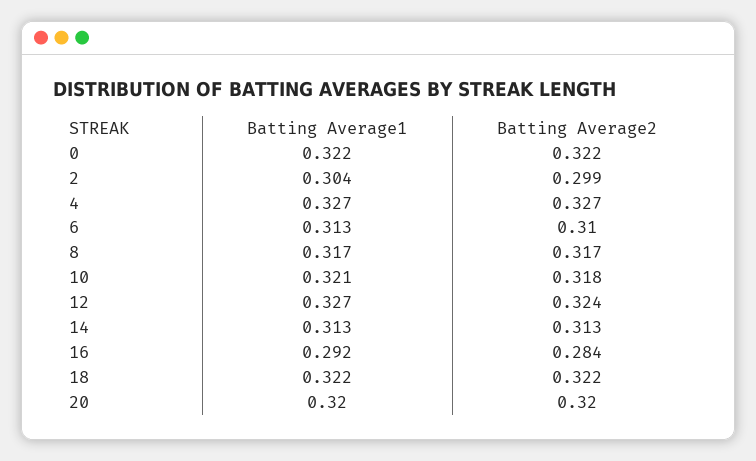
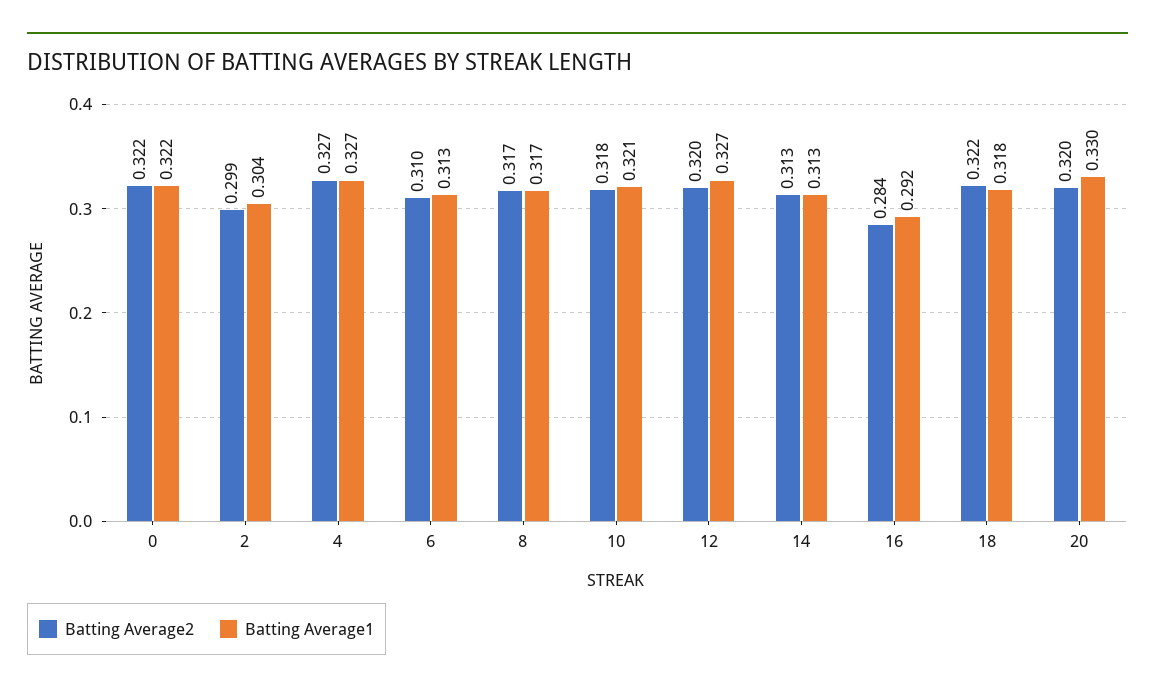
  {
    "Batting Average1": {
      "0": 0.322,
      "2": 0.304,
      "4": 0.327,
      "6": 0.313,
      "8": 0.317,
      "10": 0.321,
      "12": 0.327,
      "14": 0.313,
      "16": 0.292,
-     "18": 0.322,
+     "18": 0.318,
-     "20": 0.32
+     "20": 0.33
    },
    "Batting Average2": {
      "0": 0.322,
      "2": 0.299,
      "4": 0.327,
      "6": 0.31,
      "8": 0.317,
      "10": 0.318,
-     "12": 0.324,
+     "12": 0.32,
      "14": 0.313,
      "16": 0.284,
      "18": 0.322,
      "20": 0.32
    }
  }

